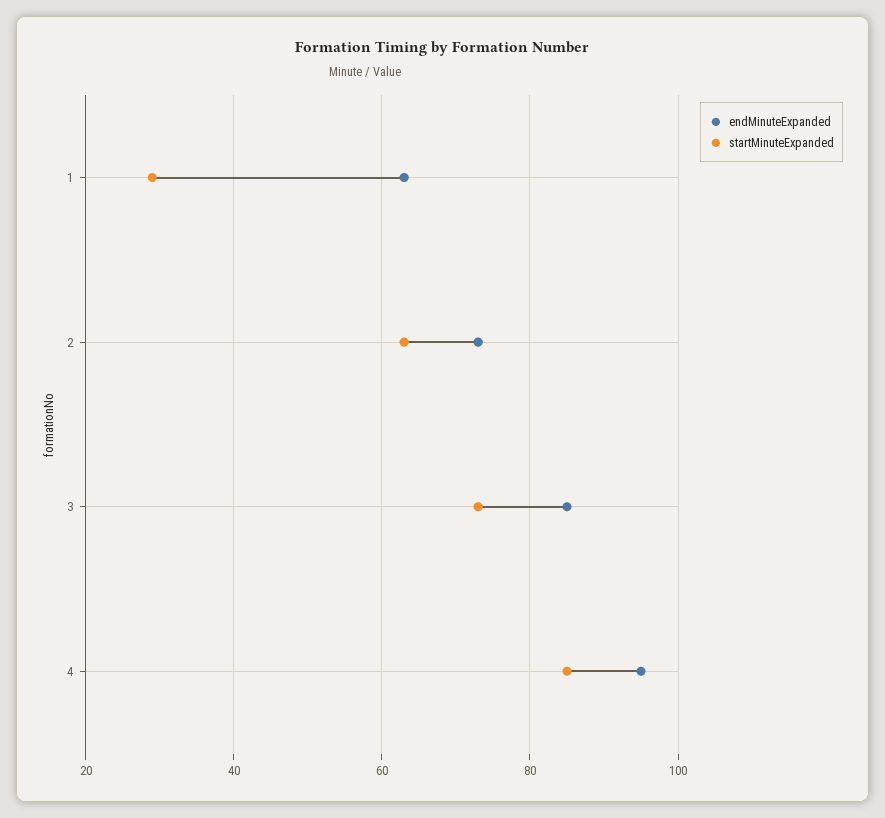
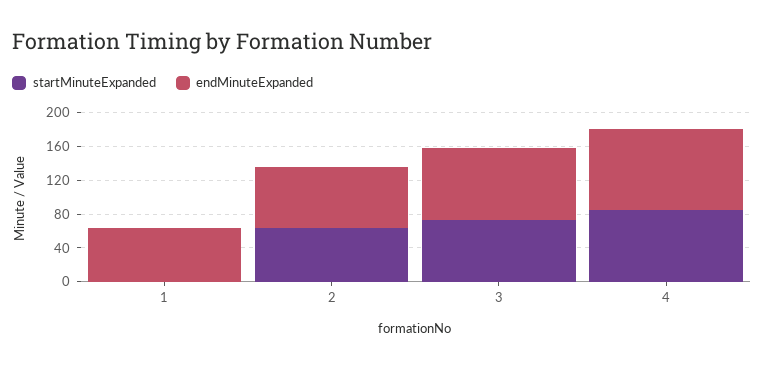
  {
    "endMinuteExpanded": {
      "1": 65,
      "2": 75,
      "3": 85,
      "4": 95
    },
    "startMinuteExpanded": {
-     "1": 30,
+     "1": 0,
      "2": 65,
      "3": 75,
      "4": 85
    }
  }

